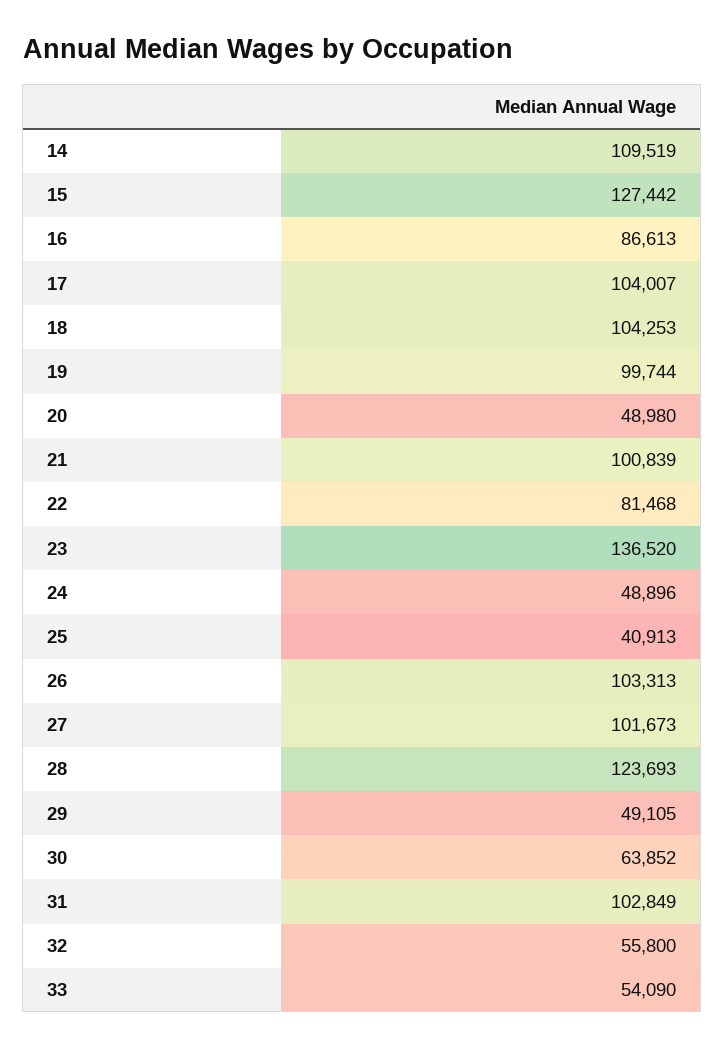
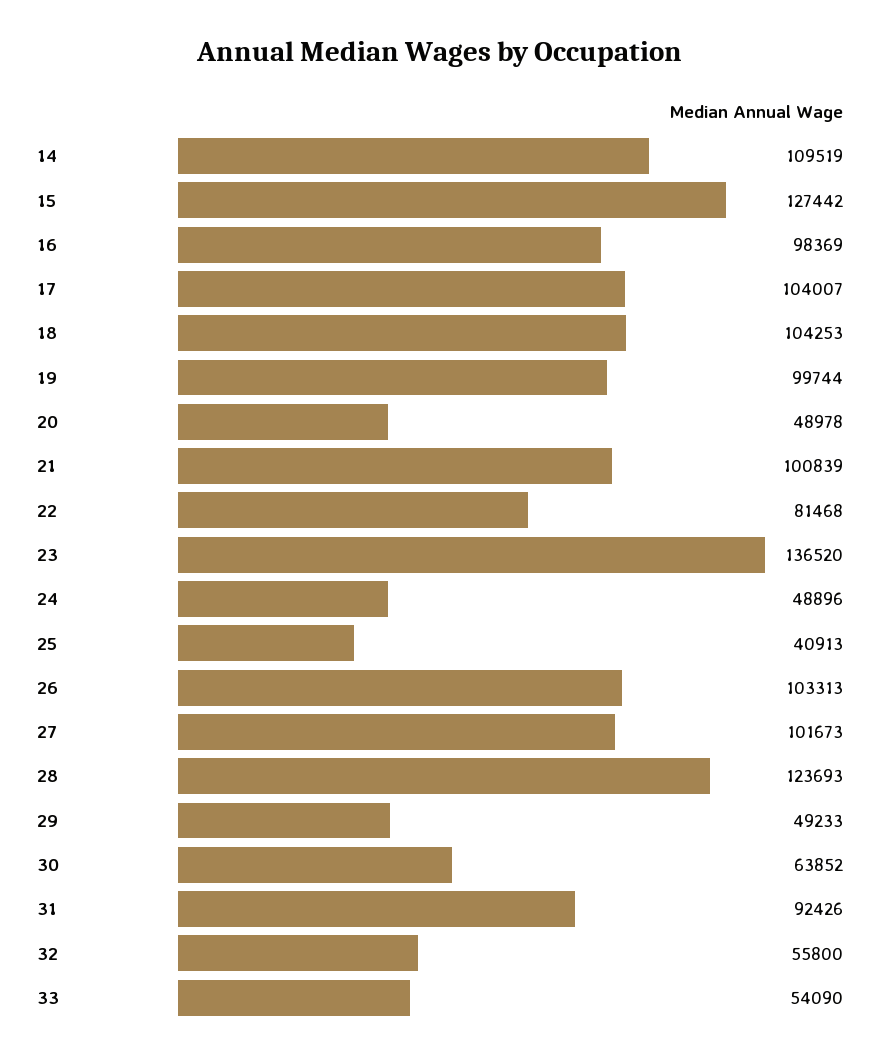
  {
    "14": 109519,
    "15": 127442,
-   "16": 86613,
+   "16": 98369,
    "17": 104007,
    "18": 104253,
    "19": 99744,
-   "20": 48980,
+   "20": 48978,
    "21": 100839,
    "22": 81468,
    "23": 136520,
    "24": 48896,
    "25": 40913,
    "26": 103313,
    "27": 101673,
    "28": 123693,
-   "29": 49105,
+   "29": 49233,
    "30": 63852,
-   "31": 102849,
+   "31": 92426,
    "32": 55800,
    "33": 54090
  }

